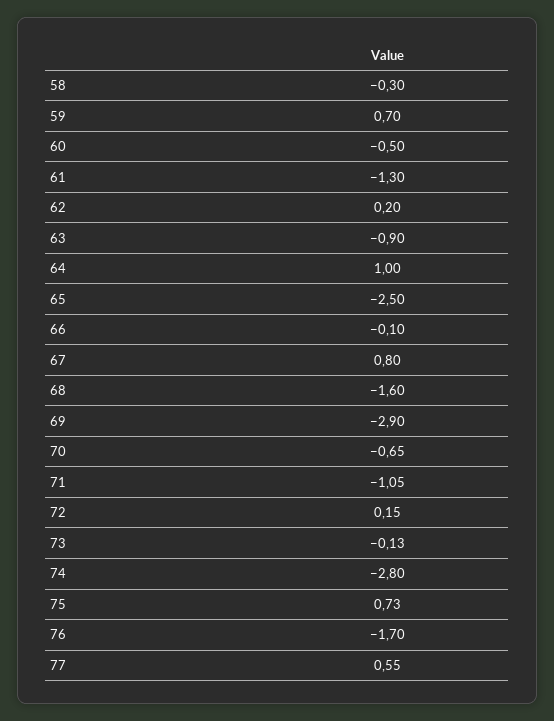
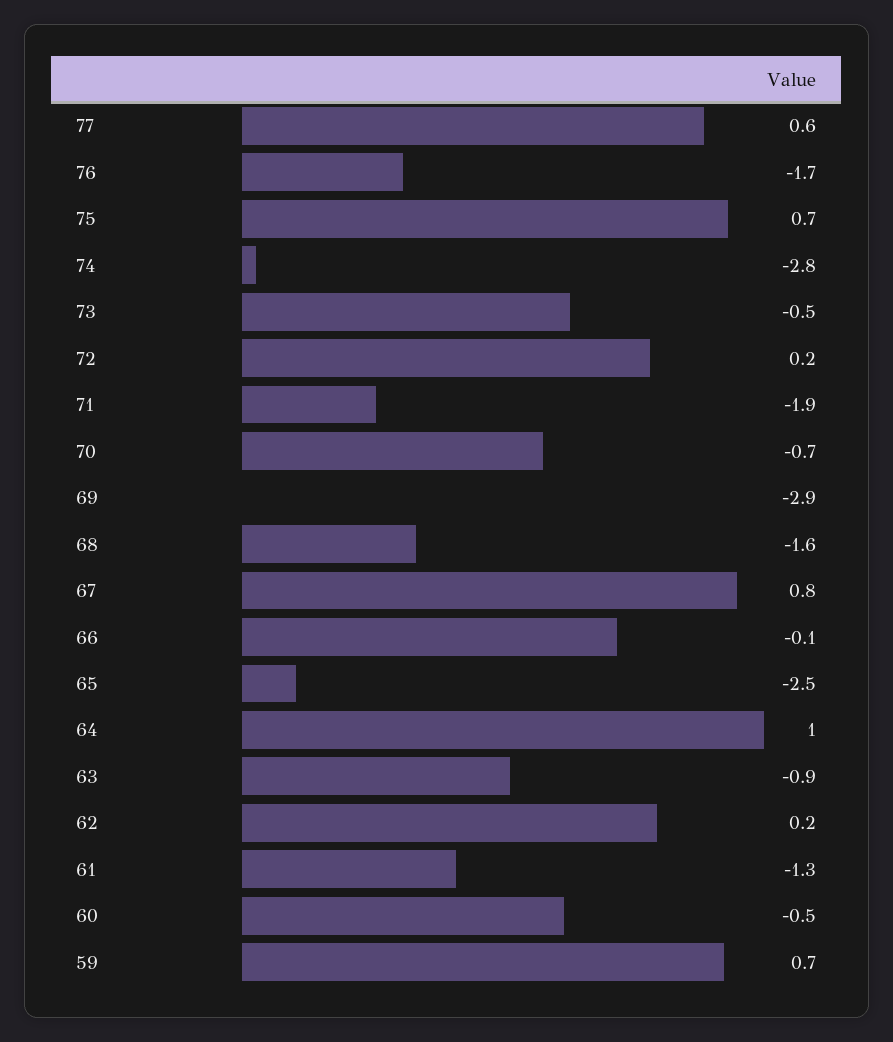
  {
-   "58": -0.3,
    "59": 0.7,
    "60": -0.5,
    "61": -1.3,
    "62": 0.2,
    "63": -0.9,
    "64": 1,
    "65": -2.5,
    "66": -0.1,
    "67": 0.8,
    "68": -1.6,
    "69": -2.9,
    "70": -0.65,
-   "71": -1.05,
+   "71": -1.9,
    "72": 0.15,
-   "73": -0.13,
+   "73": -0.5,
    "74": -2.8,
    "75": 0.73,
    "76": -1.7,
    "77": 0.55
  }

